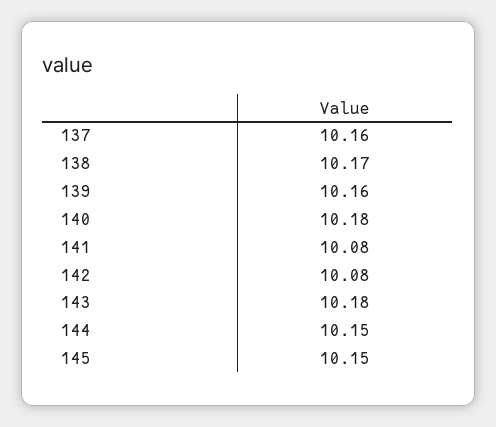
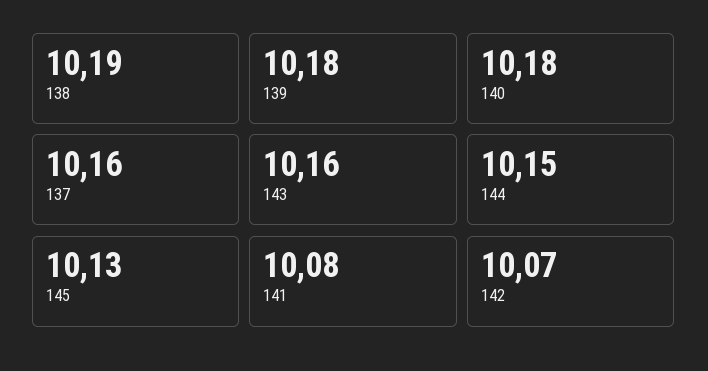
  {
    "137": 10.16,
-   "138": 10.17,
+   "138": 10.19,
-   "139": 10.16,
+   "139": 10.18,
    "140": 10.18,
    "141": 10.08,
-   "142": 10.08,
+   "142": 10.07,
-   "143": 10.18,
+   "143": 10.16,
    "144": 10.15,
-   "145": 10.15
+   "145": 10.13
  }

